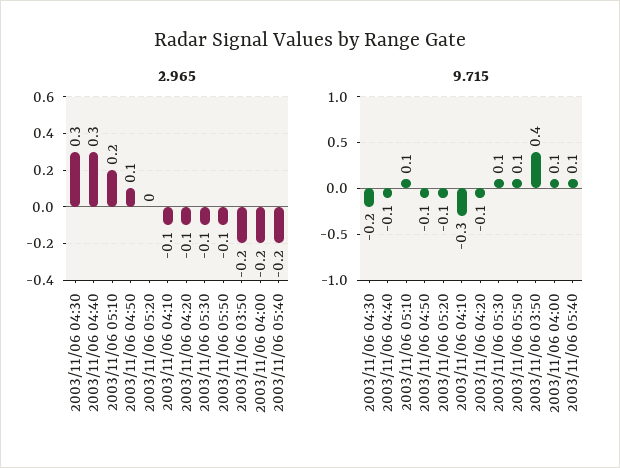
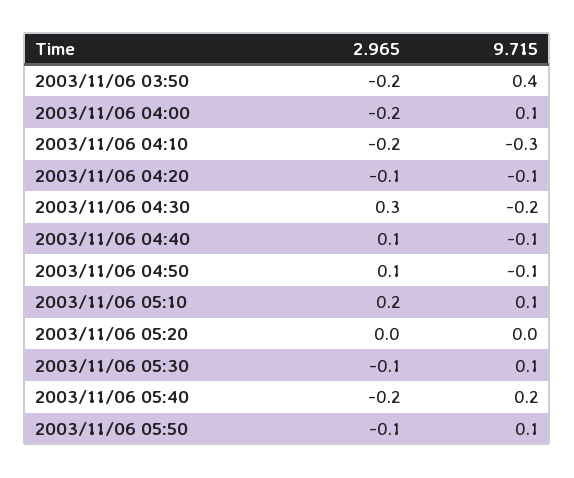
  {
    "2.965": {
      "2003/11/06 04:30": 0.3,
-     "2003/11/06 04:40": 0.3,
+     "2003/11/06 04:40": 0.1,
      "2003/11/06 05:10": 0.2,
      "2003/11/06 04:50": 0.1,
      "2003/11/06 05:20": 0,
-     "2003/11/06 04:10": -0.1,
+     "2003/11/06 04:10": -0.2,
      "2003/11/06 04:20": -0.1,
      "2003/11/06 05:30": -0.1,
      "2003/11/06 05:50": -0.1,
      "2003/11/06 03:50": -0.2,
      "2003/11/06 04:00": -0.2,
      "2003/11/06 05:40": -0.2
    },
    "9.715": {
      "2003/11/06 04:30": -0.2,
      "2003/11/06 04:40": -0.1,
      "2003/11/06 05:10": 0.1,
      "2003/11/06 04:50": -0.1,
-     "2003/11/06 05:20": -0.1,
+     "2003/11/06 05:20": 0,
      "2003/11/06 04:10": -0.3,
      "2003/11/06 04:20": -0.1,
      "2003/11/06 05:30": 0.1,
      "2003/11/06 05:50": 0.1,
      "2003/11/06 03:50": 0.4,
      "2003/11/06 04:00": 0.1,
-     "2003/11/06 05:40": 0.1
+     "2003/11/06 05:40": 0.2
    }
  }

